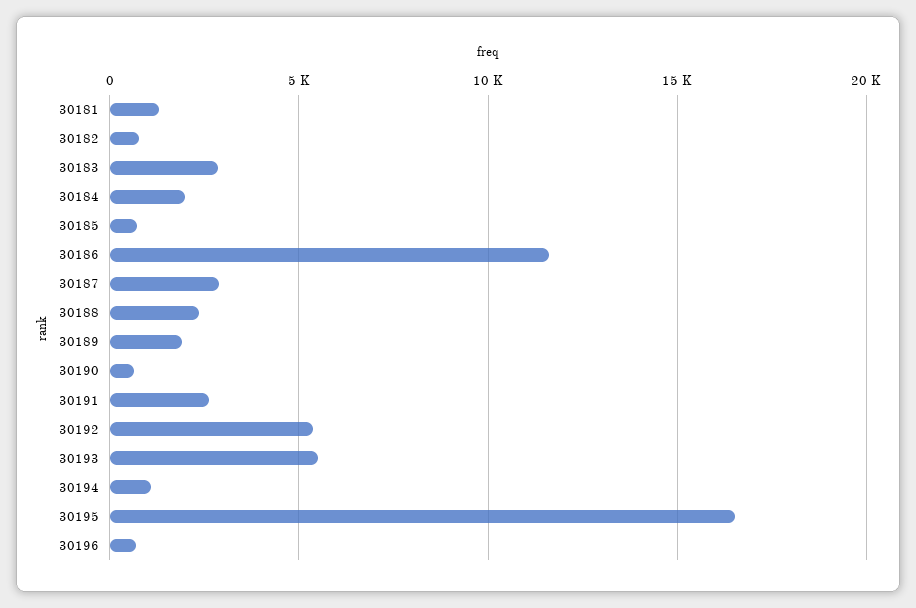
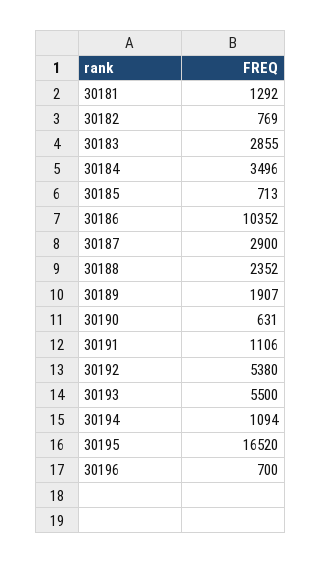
  {
    "30181": 1292,
    "30182": 769,
    "30183": 2855,
-   "30184": 2000,
+   "30184": 3496,
    "30185": 713,
-   "30186": 11500,
+   "30186": 10352,
    "30187": 2900,
    "30188": 2352,
    "30189": 1907,
    "30190": 631,
-   "30191": 2500,
+   "30191": 1106,
    "30192": 5380,
    "30193": 5500,
    "30194": 1094,
    "30195": 16520,
    "30196": 700
  }

